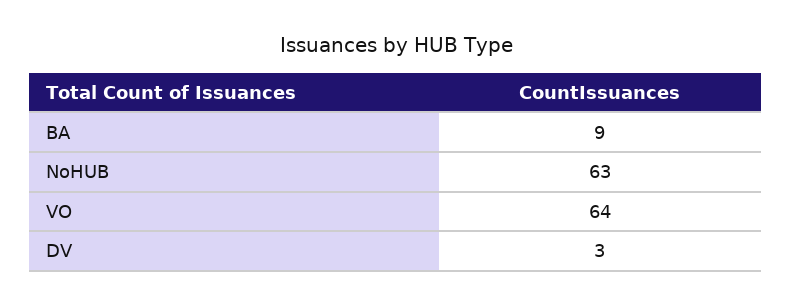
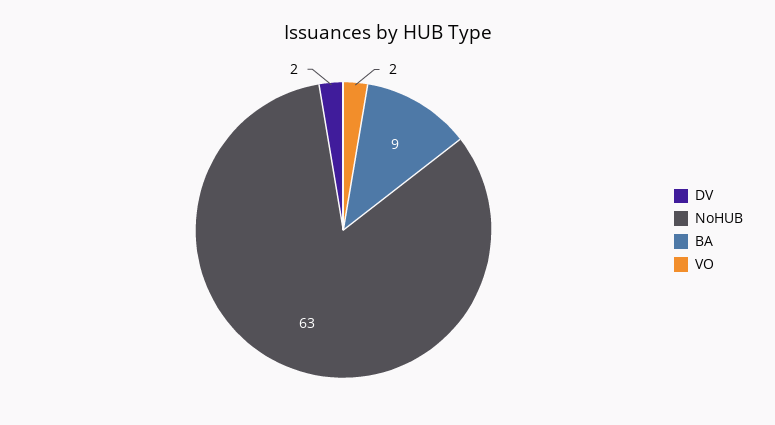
  {
    "BA": 9,
    "NoHUB": 63,
-   "VO": 64,
+   "VO": 2,
-   "DV": 3
+   "DV": 2
  }

